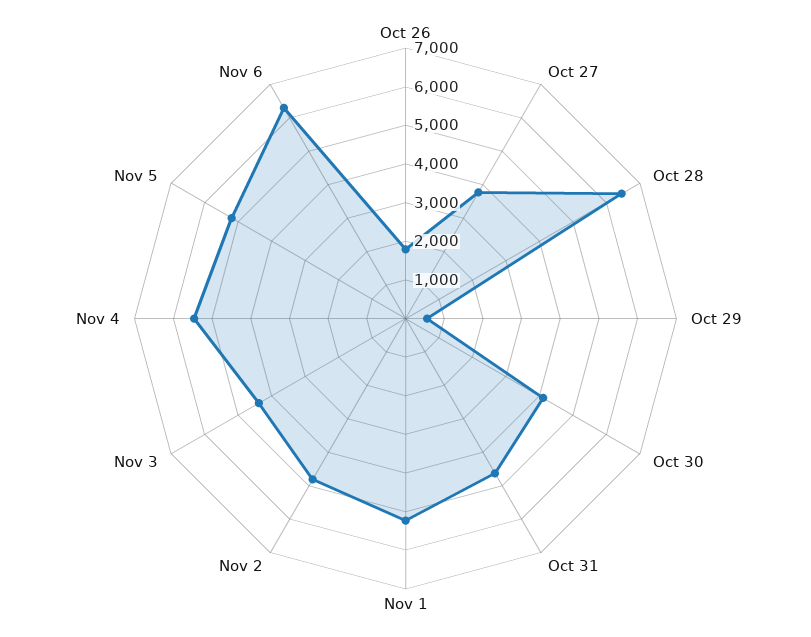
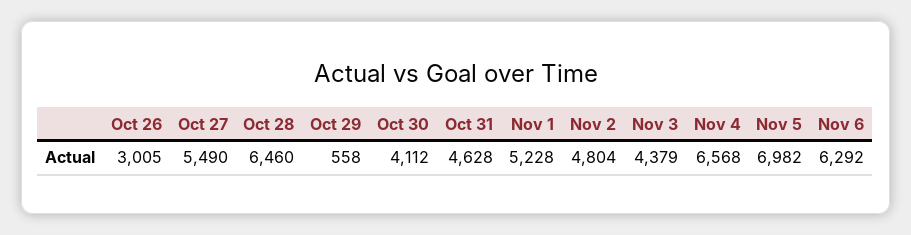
  {
-   "Oct 26": 1750,
+   "Oct 26": 3005,
-   "Oct 27": 3750,
+   "Oct 27": 5490,
    "Oct 28": 6460,
    "Oct 29": 558,
    "Oct 30": 4112,
    "Oct 31": 4628,
    "Nov 1": 5228,
    "Nov 2": 4804,
    "Nov 3": 4379,
-   "Nov 4": 5500,
+   "Nov 4": 6568,
-   "Nov 5": 5250,
+   "Nov 5": 6982,
    "Nov 6": 6292
  }

